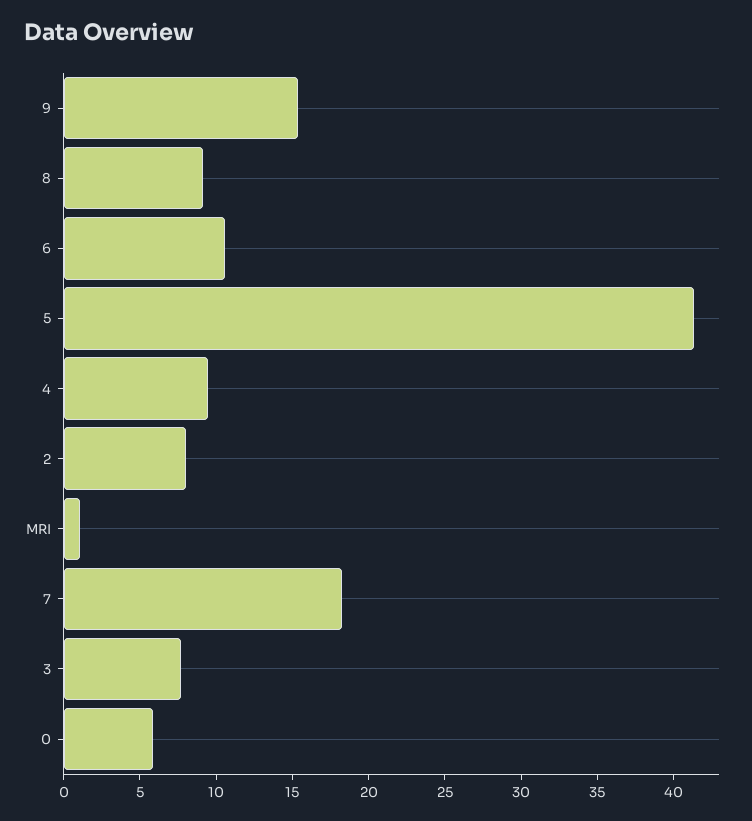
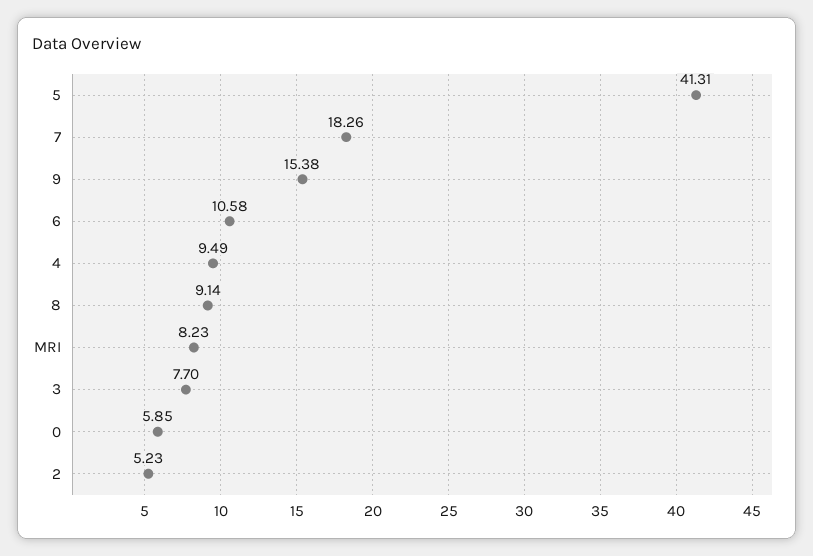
  {
    "9": 15.38,
    "8": 9.14,
    "6": 10.58,
    "5": 41.31,
    "4": 9.49,
-   "2": 8,
+   "2": 5.23,
-   "MRI": 1,
+   "MRI": 8.23,
    "7": 18.26,
    "3": 7.7,
    "0": 5.85
  }

